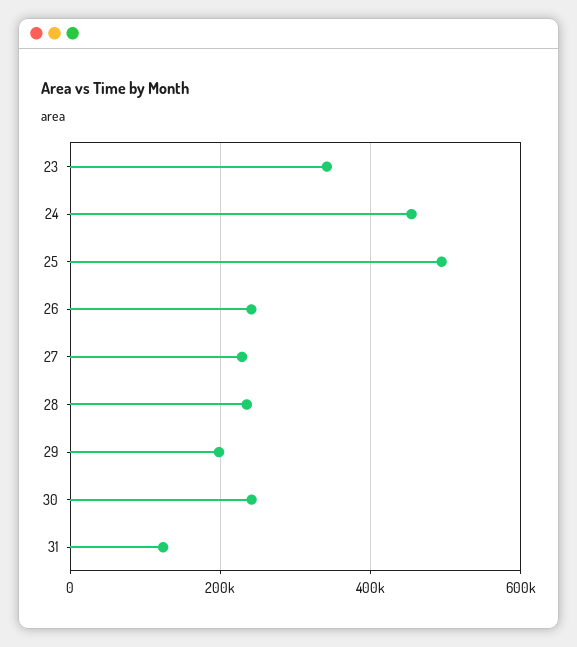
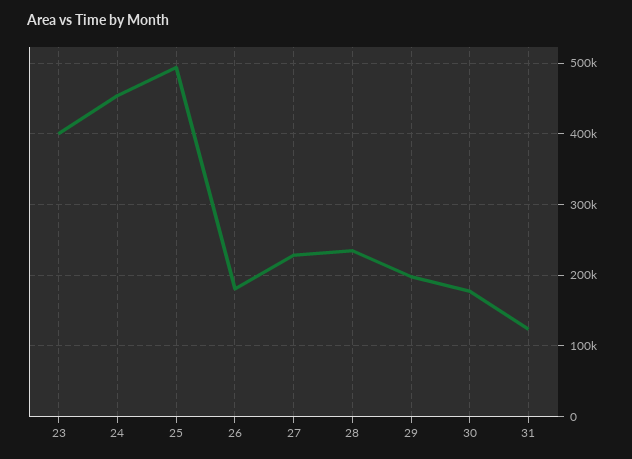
  {
-   "23": 340000,
+   "23": 400000,
    "24": 450000,
    "25": 490000,
-   "26": 240000,
+   "26": 180000,
    "27": 230000,
    "28": 240000,
    "29": 200000,
-   "30": 240000,
+   "30": 180000,
    "31": 120000
  }

